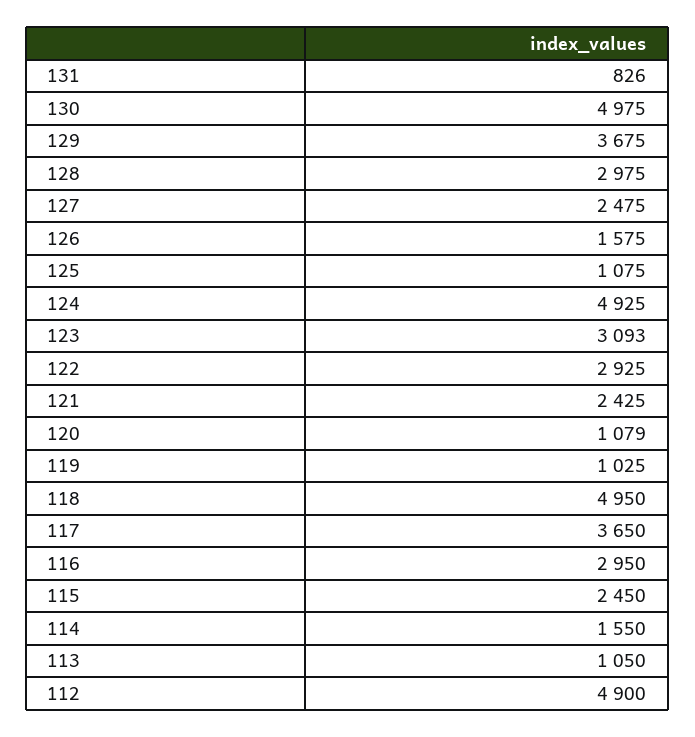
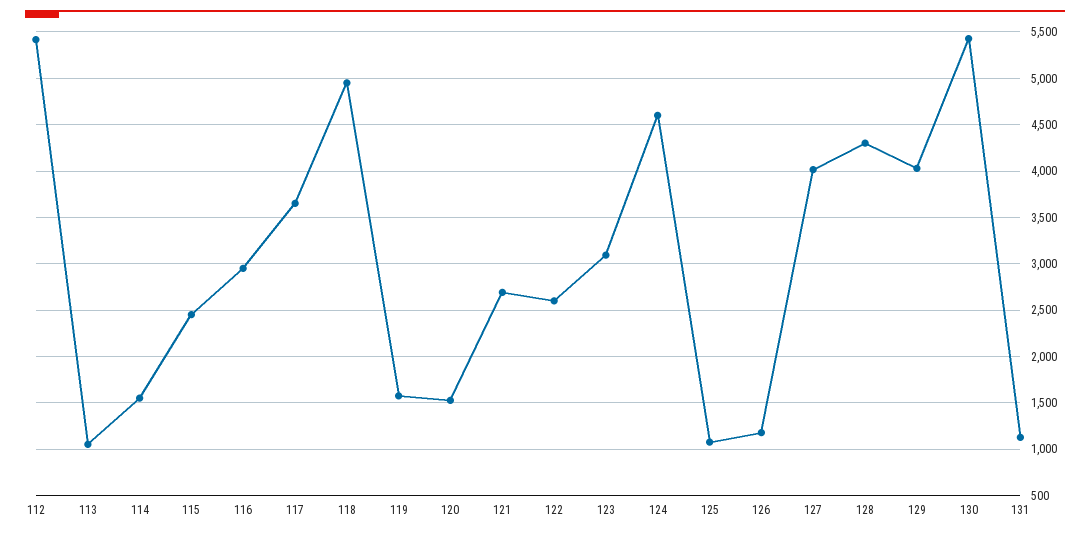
  {
-   "131": 826,
+   "131": 1100,
-   "130": 4975,
+   "130": 5400,
-   "129": 3675,
+   "129": 4000,
-   "128": 2975,
+   "128": 4300,
-   "127": 2475,
+   "127": 4000,
-   "126": 1575,
+   "126": 1200,
    "125": 1075,
-   "124": 4925,
+   "124": 4600,
    "123": 3093,
-   "122": 2925,
+   "122": 2600,
-   "121": 2425,
+   "121": 2700,
-   "120": 1079,
+   "120": 1500,
-   "119": 1025,
+   "119": 1600,
    "118": 4950,
    "117": 3650,
    "116": 2950,
    "115": 2450,
    "114": 1550,
    "113": 1050,
-   "112": 4900
+   "112": 5400
  }

